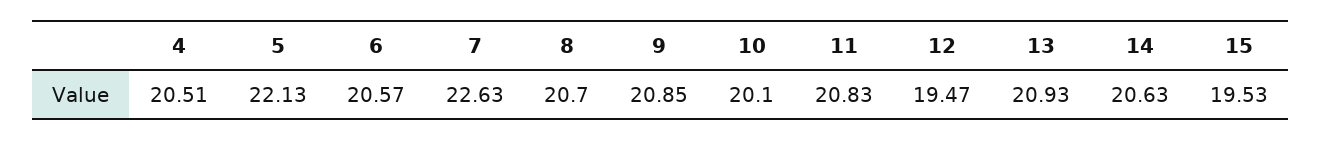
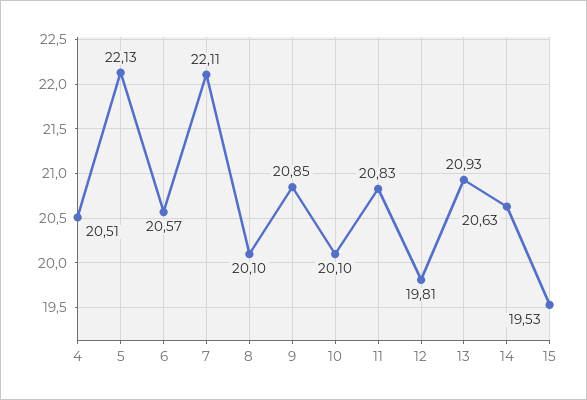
  {
    "4": 20.51,
    "5": 22.13,
    "6": 20.57,
-   "7": 22.63,
+   "7": 22.11,
-   "8": 20.7,
+   "8": 20.1,
    "9": 20.85,
    "10": 20.1,
    "11": 20.83,
-   "12": 19.47,
+   "12": 19.81,
    "13": 20.93,
    "14": 20.63,
    "15": 19.53
  }

